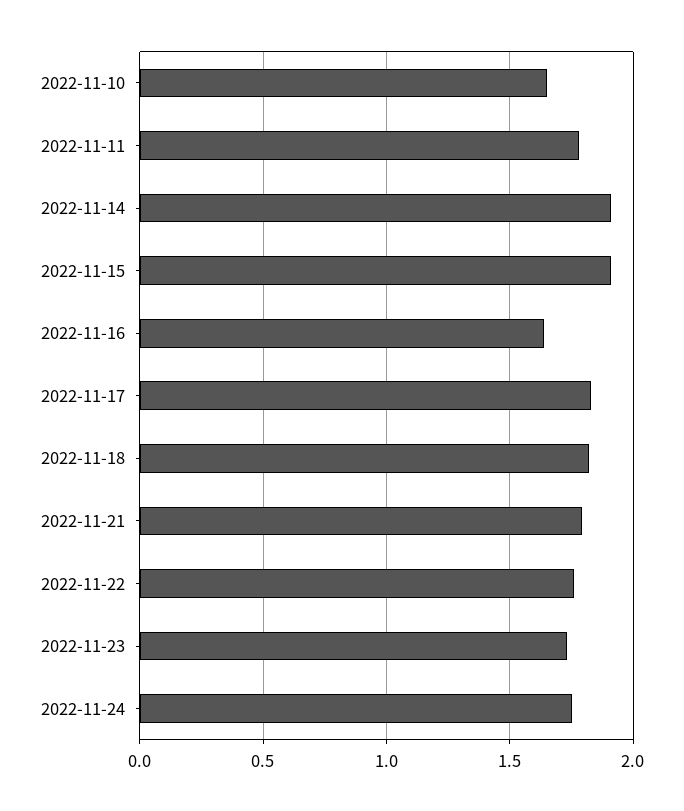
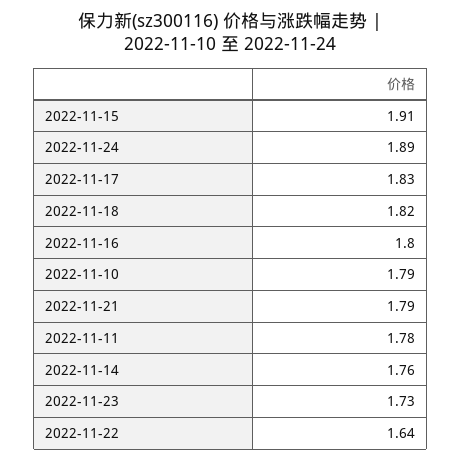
  {
-   "2022-11-10": 1.65,
+   "2022-11-10": 1.79,
    "2022-11-11": 1.78,
-   "2022-11-14": 1.9,
+   "2022-11-14": 1.76,
    "2022-11-15": 1.91,
-   "2022-11-16": 1.65,
+   "2022-11-16": 1.8,
    "2022-11-17": 1.83,
    "2022-11-18": 1.82,
    "2022-11-21": 1.79,
-   "2022-11-22": 1.75,
+   "2022-11-22": 1.64,
    "2022-11-23": 1.73,
-   "2022-11-24": 1.75
+   "2022-11-24": 1.89
  }

